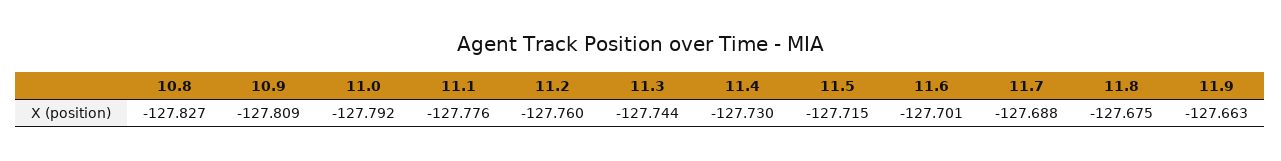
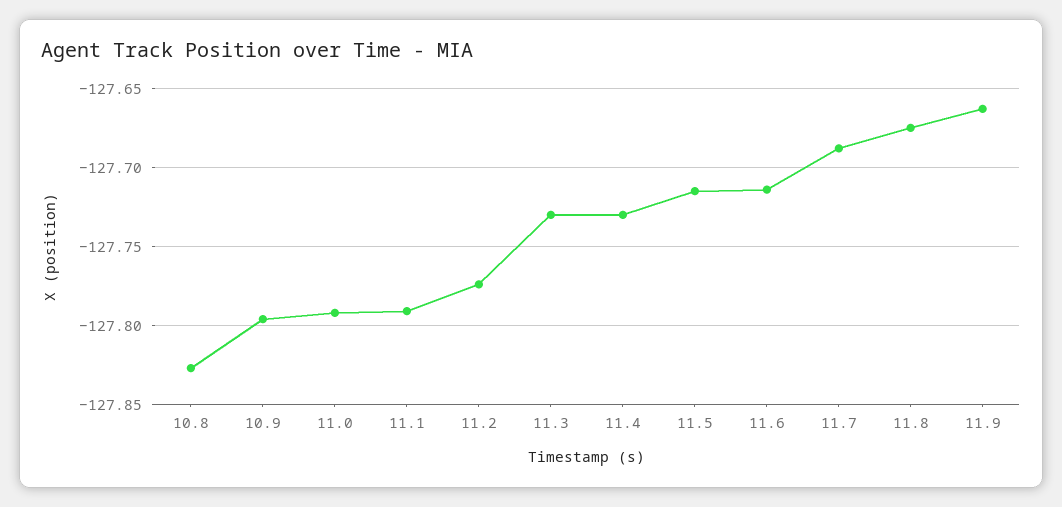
  {
    "10.8": -127.827,
-   "10.9": -127.809,
+   "10.9": -127.795,
    "11.0": -127.792,
-   "11.1": -127.776,
+   "11.1": -127.79,
-   "11.2": -127.76,
+   "11.2": -127.775,
-   "11.3": -127.744,
+   "11.3": -127.73,
    "11.4": -127.73,
    "11.5": -127.715,
-   "11.6": -127.701,
+   "11.6": -127.715,
    "11.7": -127.688,
    "11.8": -127.675,
    "11.9": -127.663
  }

